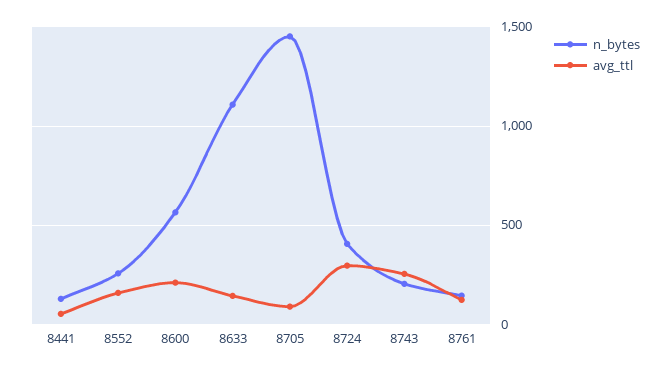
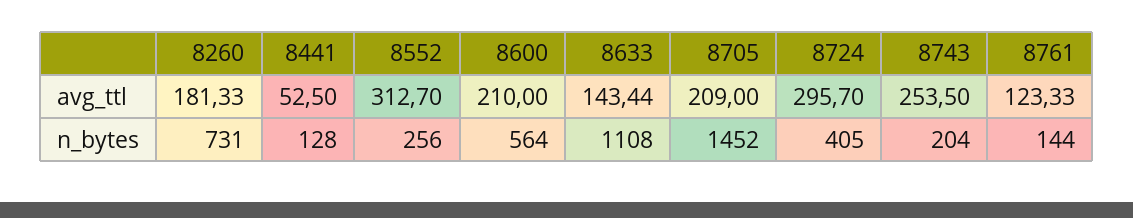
  {
    "n_bytes": {
      "8441": 128,
      "8552": 256,
      "8600": 564,
      "8633": 1108,
      "8705": 1452,
      "8724": 405,
      "8743": 204,
-     "8761": 144
+     "8761": 144,
+     "8260": 731
    },
    "avg_ttl": {
      "8441": 52.5,
-     "8552": 150,
+     "8552": 312.7,
      "8600": 210,
      "8633": 143.44,
-     "8705": 100,
+     "8705": 209,
      "8724": 295.7,
      "8743": 253.5,
-     "8761": 123.33
+     "8761": 123.33,
+     "8260": 181.33
    }
  }

